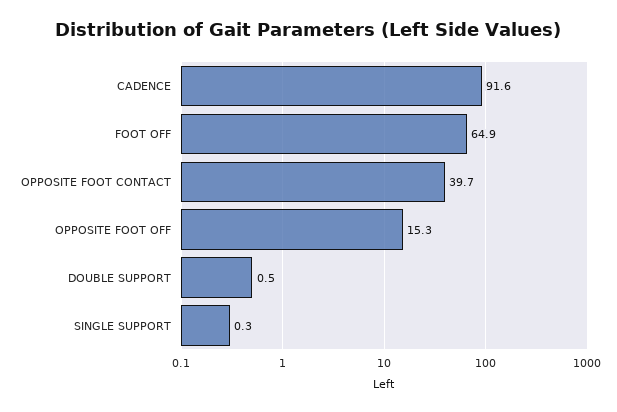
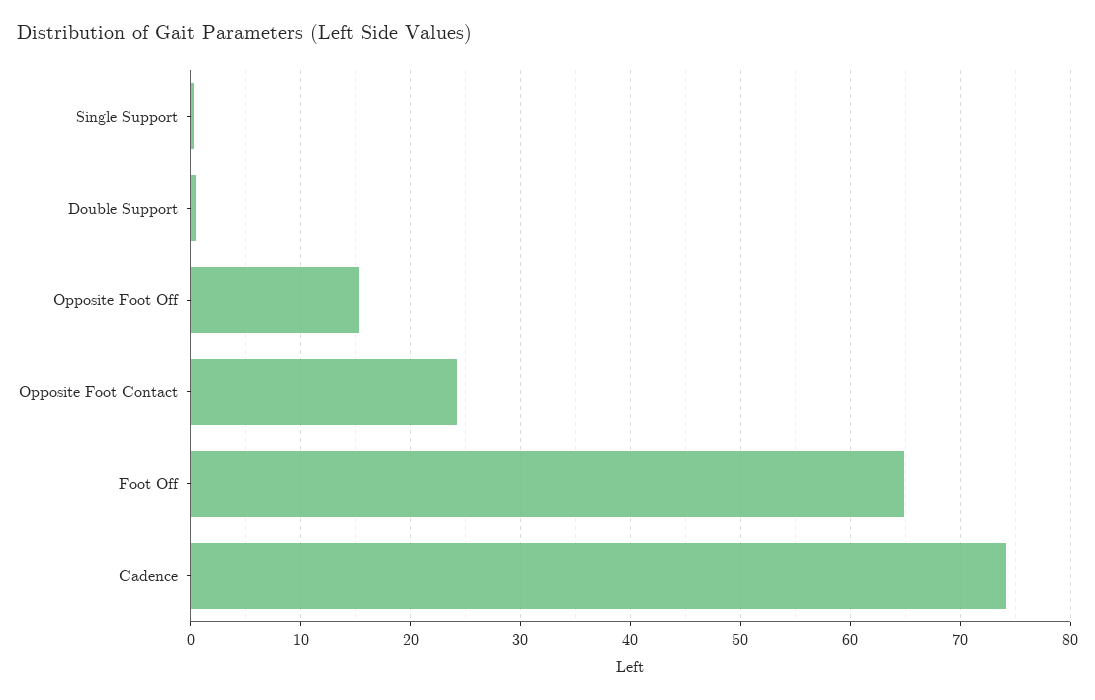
  {
-   "CADENCE": 91.6,
+   "CADENCE": 74,
    "FOOT OFF": 64.9,
-   "OPPOSITE FOOT CONTACT": 39.7,
+   "OPPOSITE FOOT CONTACT": 24,
    "OPPOSITE FOOT OFF": 15.3,
    "DOUBLE SUPPORT": 0.5,
    "SINGLE SUPPORT": 0.3
  }

